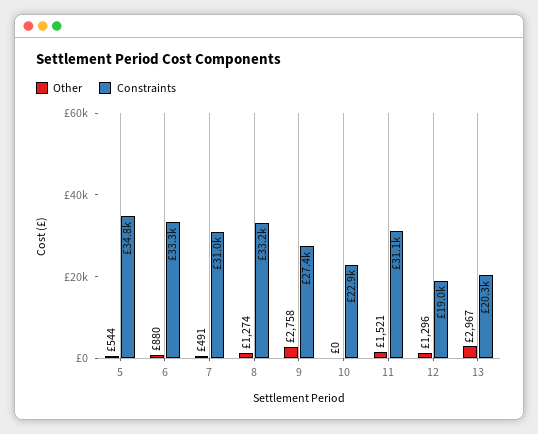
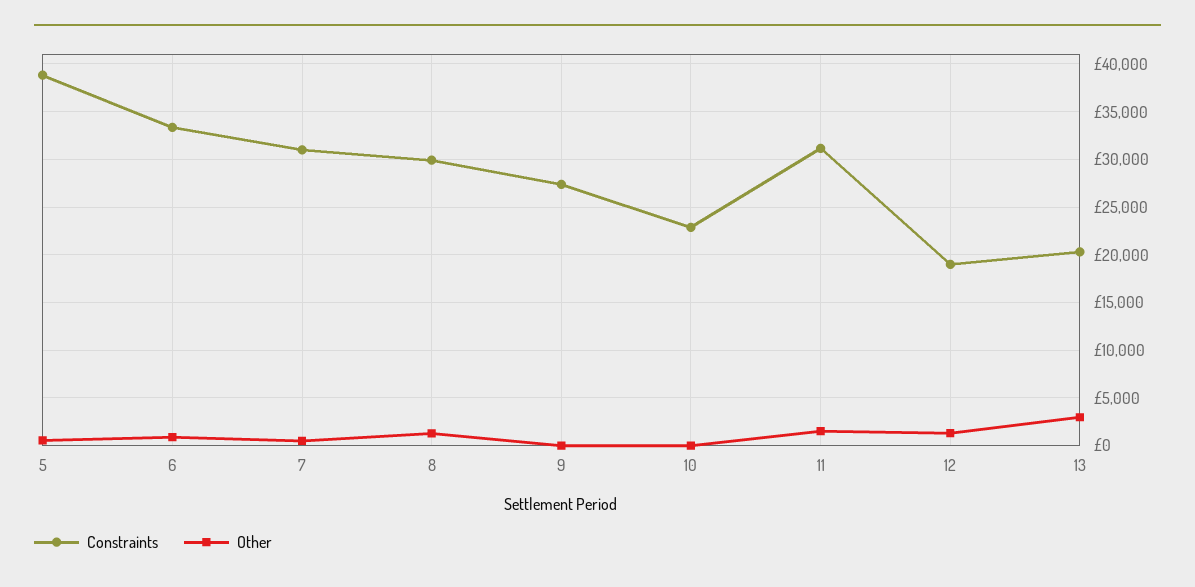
  {
    "Other": {
      "5": 544,
      "6": 880,
      "7": 491,
      "8": 1274,
-     "9": 2758,
+     "9": 0,
      "10": 0,
      "11": 1521,
      "12": 1296,
      "13": 2967
    },
    "Constraints": {
-     "5": 34800,
+     "5": 39000,
      "6": 33300,
      "7": 31000,
-     "8": 33200,
+     "8": 30000,
      "9": 27400,
      "10": 22900,
      "11": 31100,
      "12": 19000,
      "13": 20300
    }
  }

